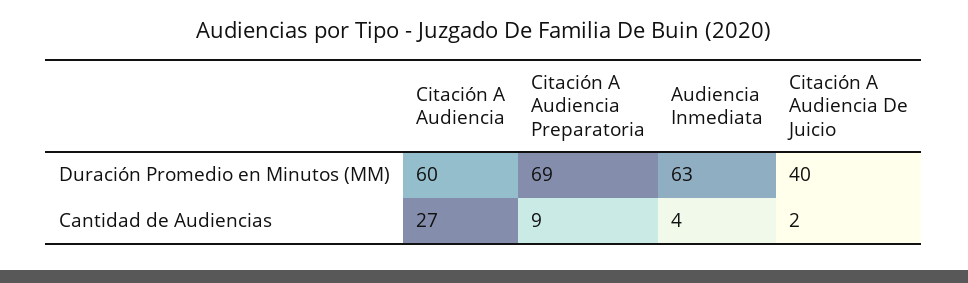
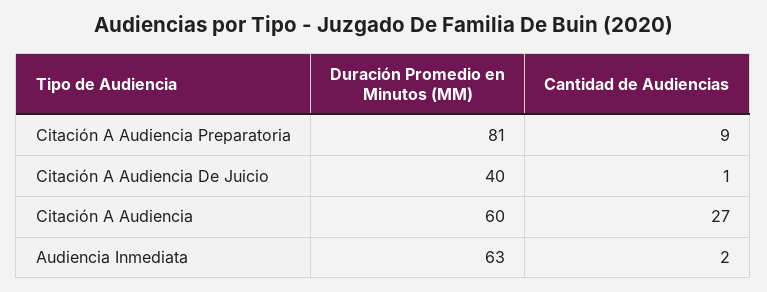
  {
    "Citación A Audiencia": {
      "Duración Promedio en Minutos (MM)": 60,
      "Cantidad de Audiencias": 27
    },
    "Citación A Audiencia Preparatoria": {
-     "Duración Promedio en Minutos (MM)": 69,
+     "Duración Promedio en Minutos (MM)": 81,
      "Cantidad de Audiencias": 9
    },
    "Audiencia Inmediata": {
      "Duración Promedio en Minutos (MM)": 63,
-     "Cantidad de Audiencias": 4
+     "Cantidad de Audiencias": 2
    },
    "Citación A Audiencia De Juicio": {
      "Duración Promedio en Minutos (MM)": 40,
-     "Cantidad de Audiencias": 2
+     "Cantidad de Audiencias": 1
    }
  }

